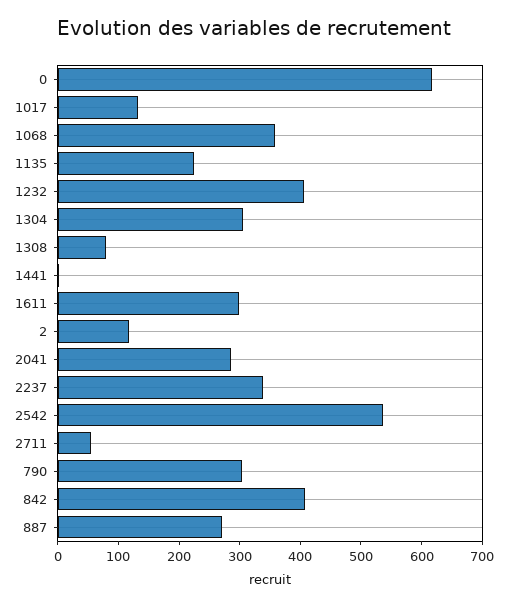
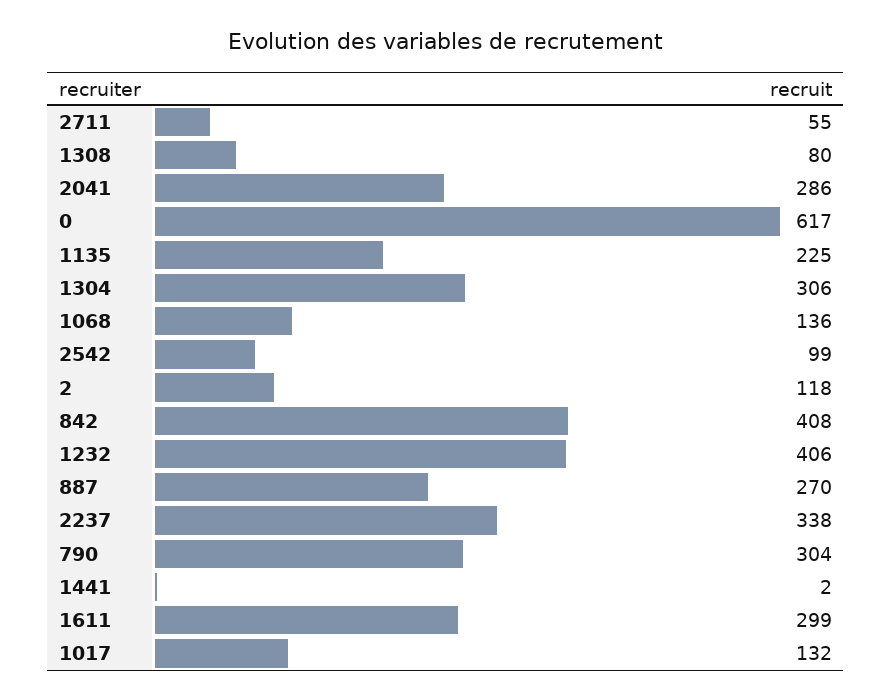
  {
    "0": 617,
    "1017": 132,
-   "1068": 360,
+   "1068": 136,
    "1135": 225,
    "1232": 406,
    "1304": 306,
    "1308": 80,
    "1441": 2,
    "1611": 299,
    "2": 118,
    "2041": 286,
    "2237": 338,
-   "2542": 540,
+   "2542": 99,
    "2711": 55,
    "790": 304,
    "842": 408,
    "887": 270
  }

